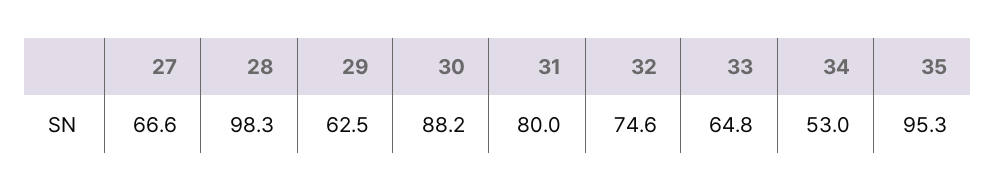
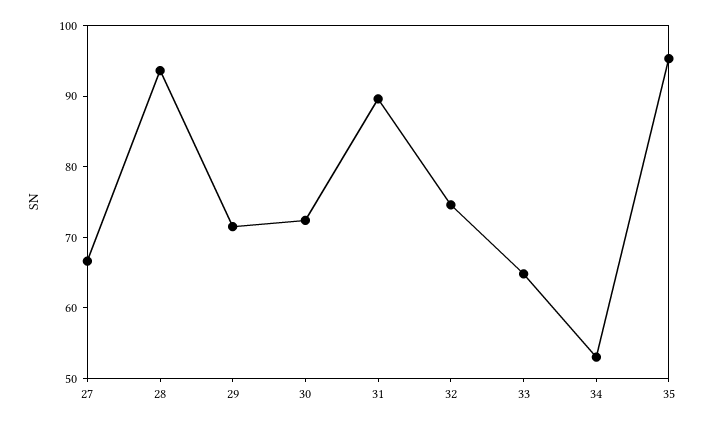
  {
    "27": 66.6,
-   "28": 98.3,
+   "28": 94,
-   "29": 62.5,
+   "29": 72,
-   "30": 88.2,
+   "30": 72,
-   "31": 80,
+   "31": 90,
    "32": 74.6,
    "33": 64.8,
    "34": 53,
    "35": 95.3
  }

